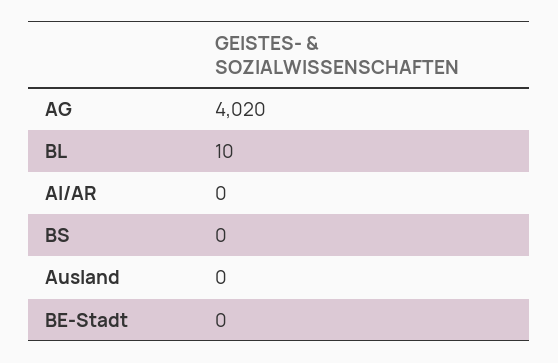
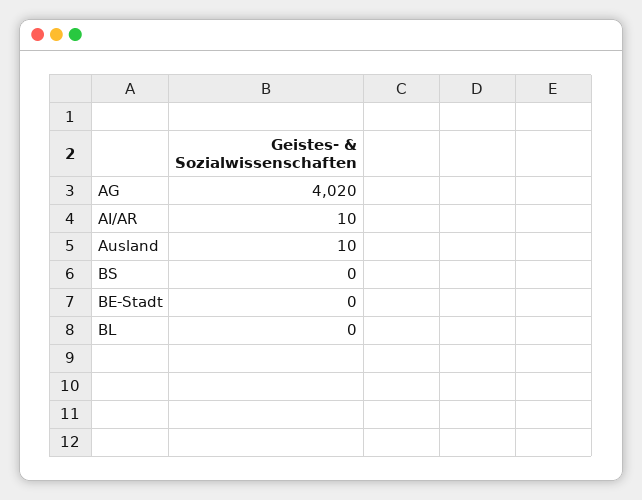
  {
    "AG": 4020,
-   "BL": 10,
+   "BL": 0,
-   "AI/AR": 0,
+   "AI/AR": 10,
    "BS": 0,
-   "Ausland": 0,
+   "Ausland": 10,
    "BE-Stadt": 0
  }

